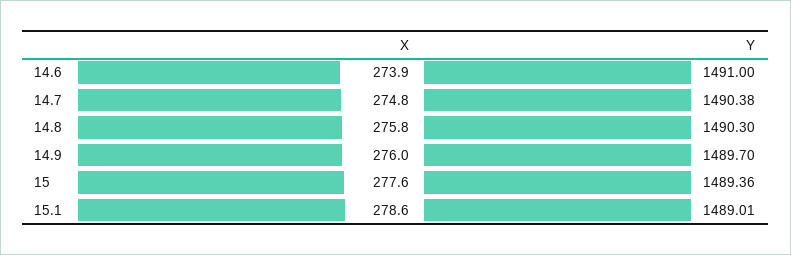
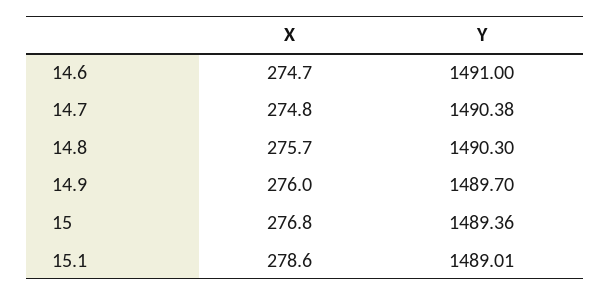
  {
    "X": {
-     "14.6": 273.9,
+     "14.6": 274.7,
      "14.7": 274.8,
-     "14.8": 275.8,
+     "14.8": 275.7,
      "14.9": 276,
-     "15": 277.6,
+     "15": 276.8,
      "15.1": 278.6
    },
    "Y": {
      "14.6": 1491,
      "14.7": 1490.38,
      "14.8": 1490.3,
      "14.9": 1489.7,
      "15": 1489.36,
      "15.1": 1489.01
    }
  }

